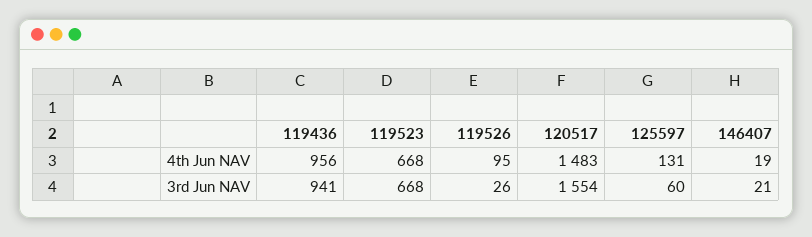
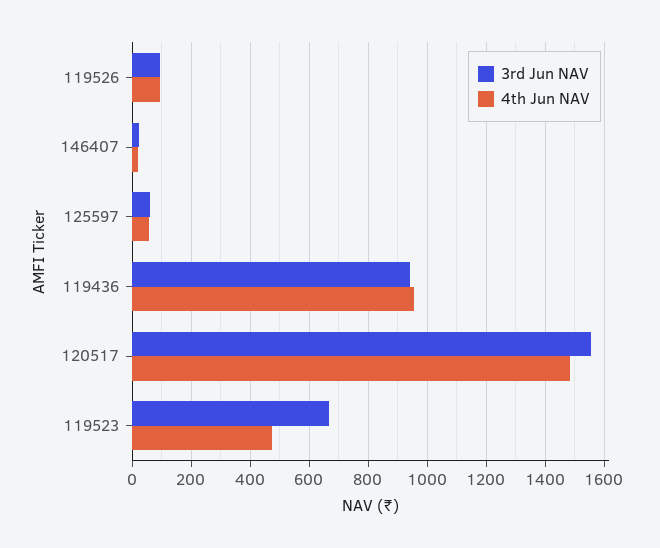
  {
    "4th Jun NAV": {
      "119436": 956,
-     "119523": 668,
+     "119523": 475,
      "119526": 95,
      "120517": 1483,
-     "125597": 131,
+     "125597": 50,
      "146407": 19
    },
    "3rd Jun NAV": {
      "119436": 941,
      "119523": 668,
-     "119526": 26,
+     "119526": 100,
      "120517": 1554,
      "125597": 60,
      "146407": 21
    }
  }

